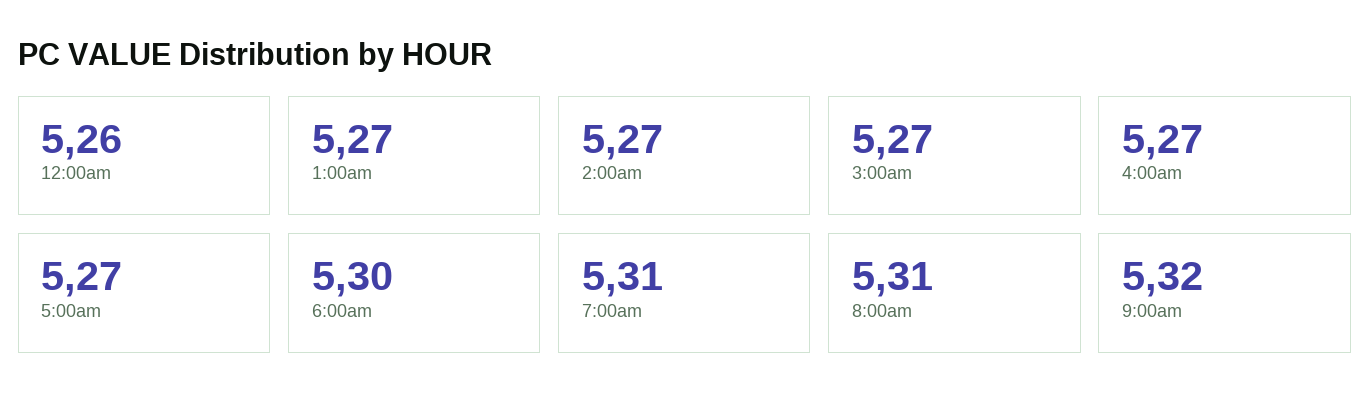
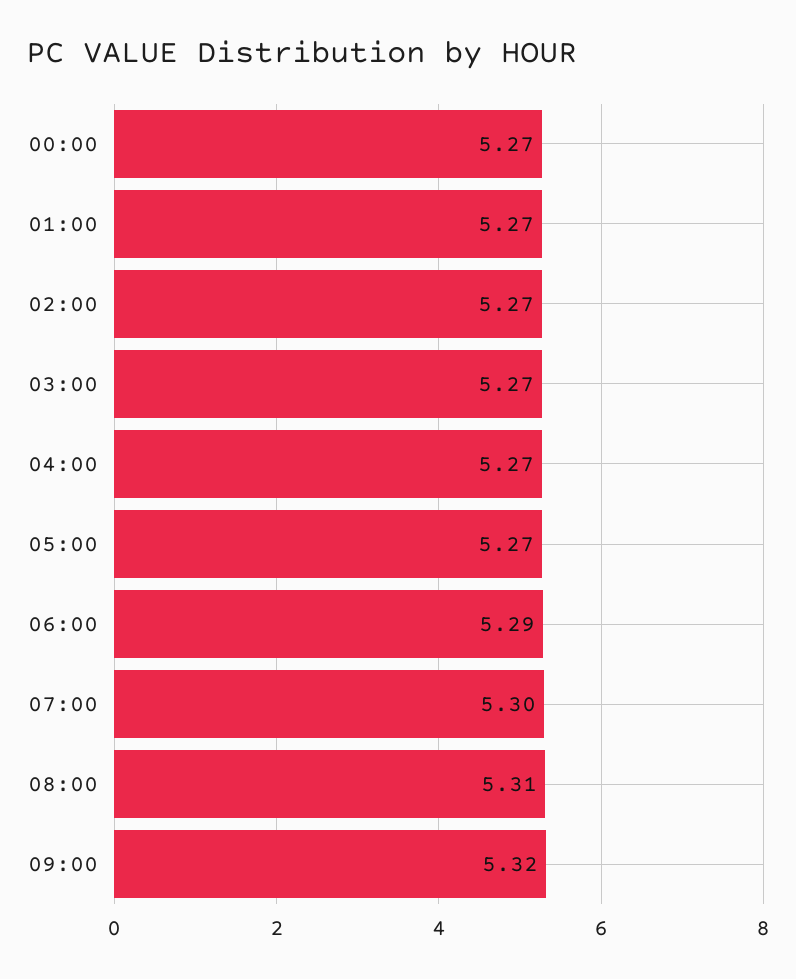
  {
-   "12:00am": 5.26,
+   "12:00am": 5.27,
    "1:00am": 5.27,
    "2:00am": 5.27,
    "3:00am": 5.27,
    "4:00am": 5.27,
    "5:00am": 5.27,
-   "6:00am": 5.3,
+   "6:00am": 5.29,
-   "7:00am": 5.31,
+   "7:00am": 5.3,
    "8:00am": 5.31,
    "9:00am": 5.32
  }

